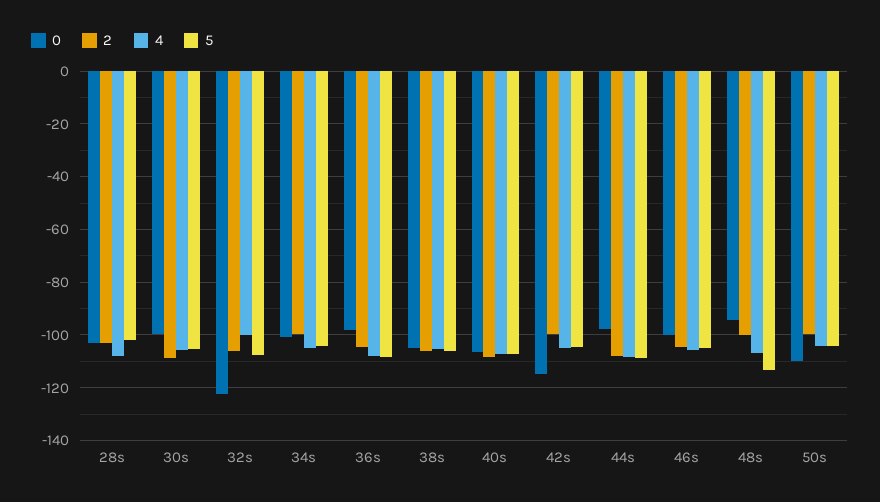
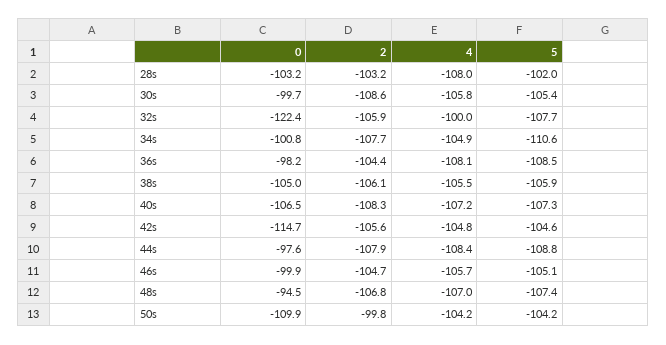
  {
    "0": {
      "28s": -103.2,
      "30s": -99.7,
      "32s": -122.4,
      "34s": -100.8,
      "36s": -98.2,
      "38s": -105,
      "40s": -106.5,
      "42s": -114.7,
      "44s": -97.6,
      "46s": -99.9,
      "48s": -94.5,
      "50s": -109.9
    },
    "2": {
      "28s": -103.2,
      "30s": -108.6,
      "32s": -105.9,
-     "34s": -100,
+     "34s": -107.7,
      "36s": -104.4,
      "38s": -106.1,
      "40s": -108.3,
-     "42s": -100,
+     "42s": -105.6,
      "44s": -107.9,
      "46s": -104.7,
-     "48s": -100,
+     "48s": -106.8,
      "50s": -99.8
    },
    "4": {
      "28s": -108,
      "30s": -105.8,
      "32s": -100,
      "34s": -104.9,
      "36s": -108.1,
      "38s": -105.5,
      "40s": -107.2,
      "42s": -104.8,
      "44s": -108.4,
      "46s": -105.7,
      "48s": -107,
      "50s": -104.2
    },
    "5": {
      "28s": -102,
      "30s": -105.4,
      "32s": -107.7,
-     "34s": -105,
+     "34s": -110.6,
      "36s": -108.5,
      "38s": -105.9,
      "40s": -107.3,
      "42s": -104.6,
      "44s": -108.8,
      "46s": -105.1,
-     "48s": -112.5,
+     "48s": -107.4,
      "50s": -104.2
    }
  }

